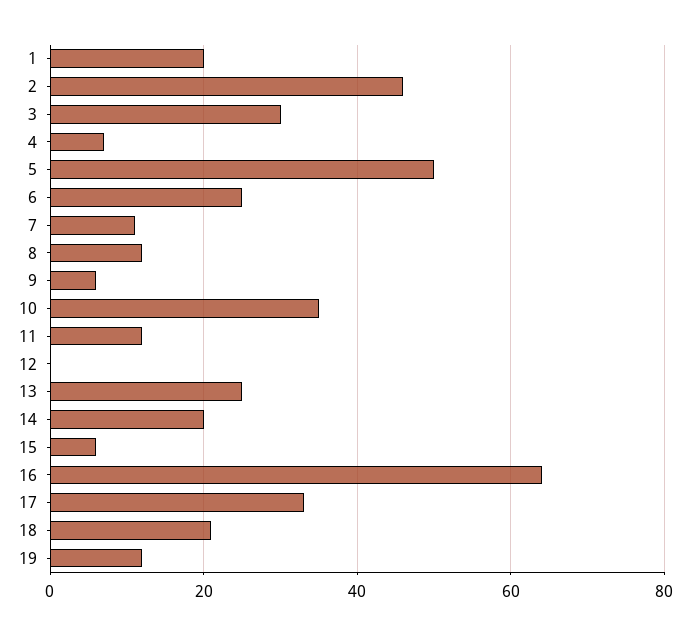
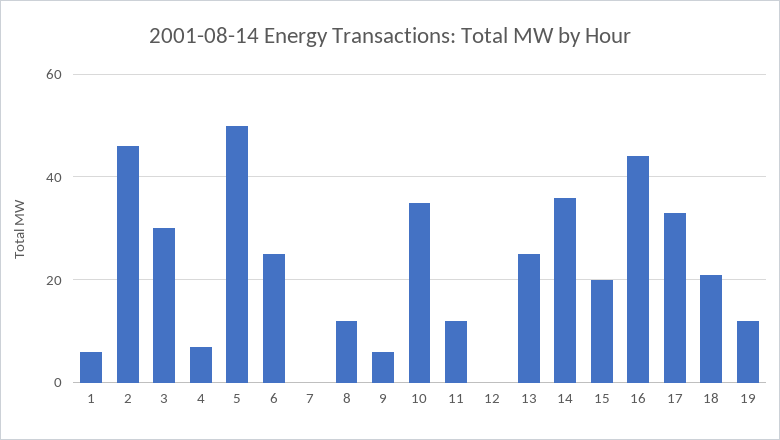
  {
-   "1": 20,
+   "1": 5,
    "2": 45,
    "3": 30,
    "4": 5,
    "5": 50,
    "6": 25,
-   "7": 10,
+   "7": 0,
    "8": 10,
    "9": 5,
    "10": 35,
    "11": 10,
    "12": 0,
    "13": 25,
-   "14": 20,
+   "14": 35,
-   "15": 5,
+   "15": 20,
-   "16": 65,
+   "16": 45,
    "17": 35,
    "18": 20,
    "19": 10
  }

